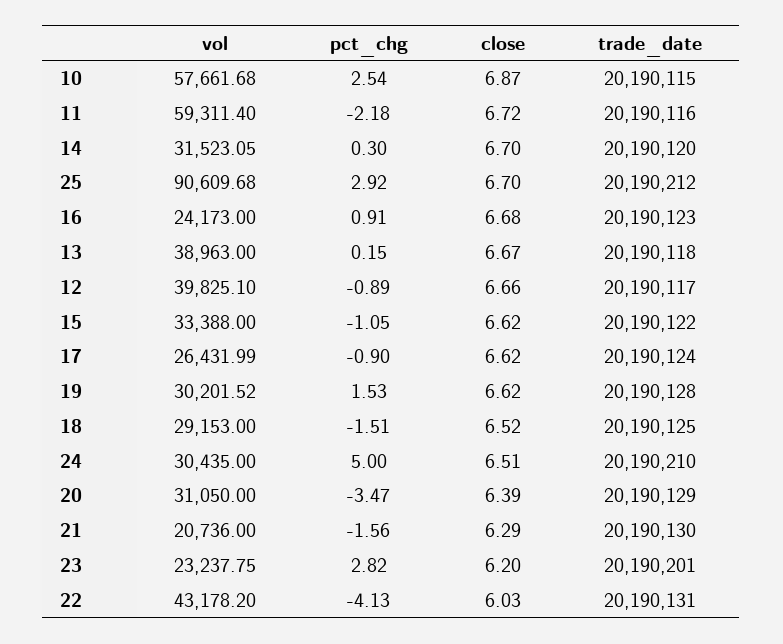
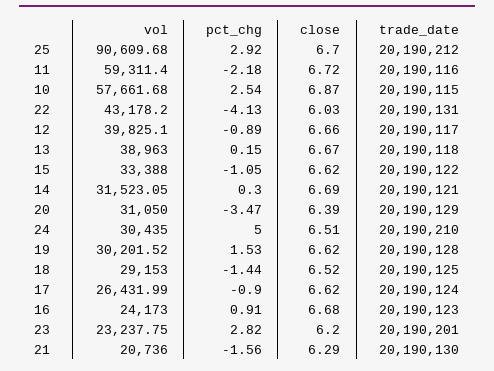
  {
    "vol": {
      "10": 57661.68,
      "11": 59311.4,
      "14": 31523.05,
      "25": 90609.68,
      "16": 24173,
      "13": 38963,
      "12": 39825.1,
      "15": 33388,
      "17": 26431.99,
      "19": 30201.52,
      "18": 29153,
      "24": 30435,
      "20": 31050,
      "21": 20736,
      "23": 23237.75,
      "22": 43178.2
    },
    "pct_chg": {
      "10": 2.54,
      "11": -2.18,
      "14": 0.3,
      "25": 2.92,
      "16": 0.91,
      "13": 0.15,
      "12": -0.89,
      "15": -1.05,
      "17": -0.9,
      "19": 1.53,
-     "18": -1.51,
+     "18": -1.44,
      "24": 5,
      "20": -3.47,
      "21": -1.56,
      "23": 2.82,
      "22": -4.13
    },
    "close": {
      "10": 6.87,
      "11": 6.72,
-     "14": 6.7,
+     "14": 6.69,
      "25": 6.7,
      "16": 6.68,
      "13": 6.67,
      "12": 6.66,
      "15": 6.62,
      "17": 6.62,
      "19": 6.62,
      "18": 6.52,
      "24": 6.51,
      "20": 6.39,
      "21": 6.29,
      "23": 6.2,
      "22": 6.03
    },
    "trade_date": {
      "10": 20190115,
      "11": 20190116,
-     "14": 20190120,
+     "14": 20190121,
      "25": 20190212,
      "16": 20190123,
      "13": 20190118,
      "12": 20190117,
      "15": 20190122,
      "17": 20190124,
      "19": 20190128,
      "18": 20190125,
      "24": 20190210,
      "20": 20190129,
      "21": 20190130,
      "23": 20190201,
      "22": 20190131
    }
  }

